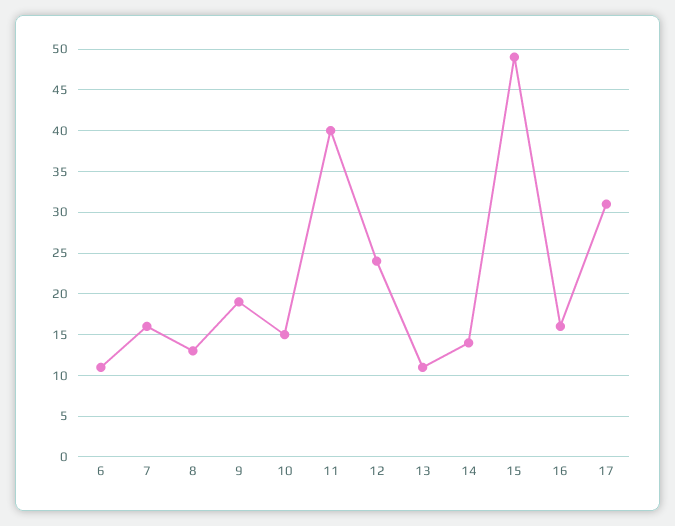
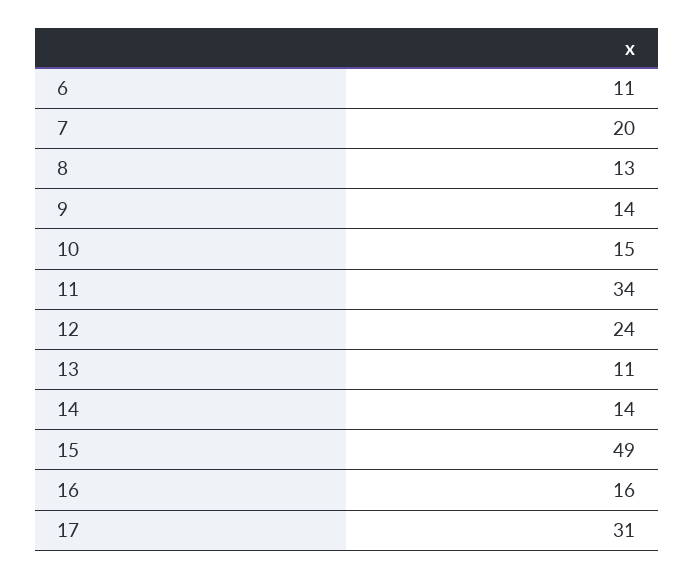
  {
    "6": 11,
-   "7": 16,
+   "7": 20,
    "8": 13,
-   "9": 19,
+   "9": 14,
    "10": 15,
-   "11": 40,
+   "11": 34,
    "12": 24,
    "13": 11,
    "14": 14,
    "15": 49,
    "16": 16,
    "17": 31
  }

